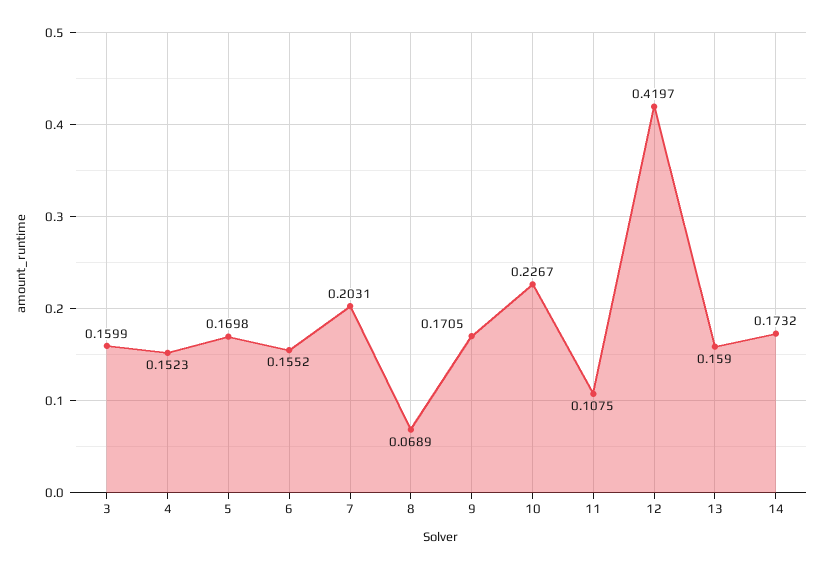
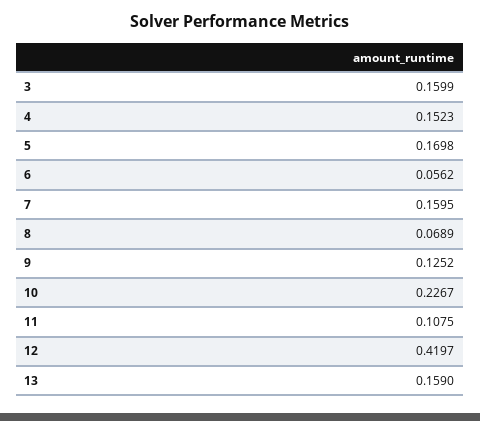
  {
    "3": 0.1599,
    "4": 0.1523,
    "5": 0.1698,
-   "6": 0.1552,
+   "6": 0.0562,
-   "7": 0.2031,
+   "7": 0.1595,
    "8": 0.0689,
-   "9": 0.1705,
+   "9": 0.1252,
    "10": 0.2267,
    "11": 0.1075,
    "12": 0.4197,
-   "13": 0.159,
+   "13": 0.159
-   "14": 0.1732
  }

